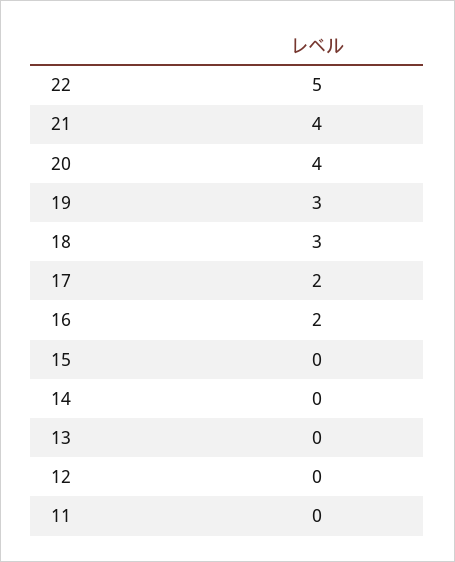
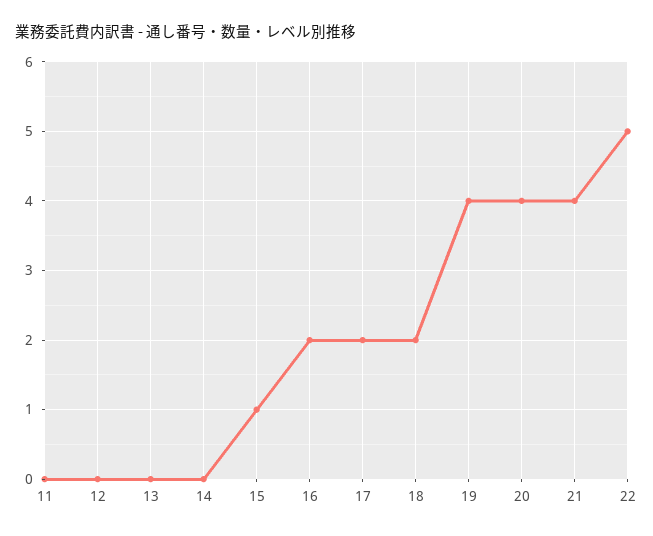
  {
    "22": 5,
    "21": 4,
    "20": 4,
-   "19": 3,
+   "19": 4,
-   "18": 3,
+   "18": 2,
    "17": 2,
    "16": 2,
-   "15": 0,
+   "15": 1,
    "14": 0,
    "13": 0,
    "12": 0,
    "11": 0
  }

